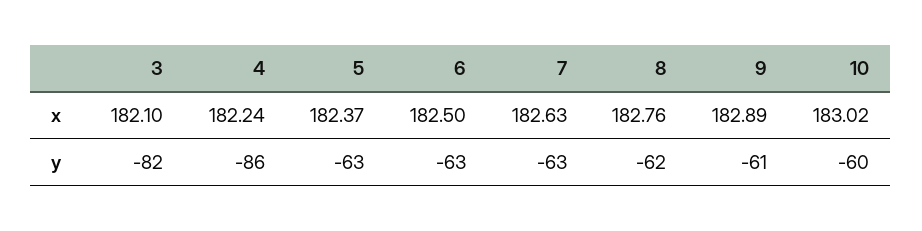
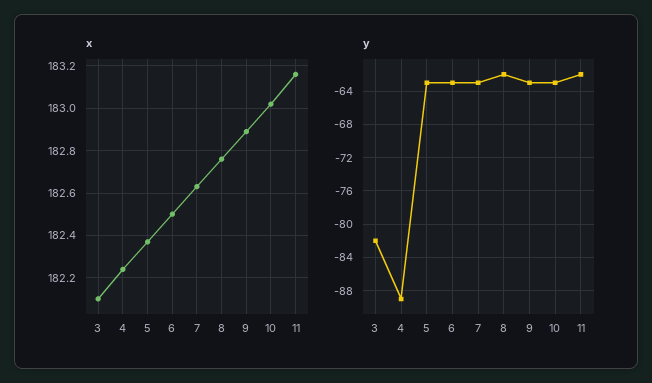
  {
    "x": {
      "3": 182.1,
      "4": 182.24,
      "5": 182.37,
      "6": 182.5,
      "7": 182.63,
      "8": 182.76,
      "9": 182.89,
-     "10": 183.02
+     "10": 183.02,
+     "11": 183.15
    },
    "y": {
      "3": -82,
-     "4": -86,
+     "4": -89,
      "5": -63,
      "6": -63,
      "7": -63,
      "8": -62,
-     "9": -61,
+     "9": -63,
-     "10": -60
+     "10": -63,
+     "11": -62
    }
  }

